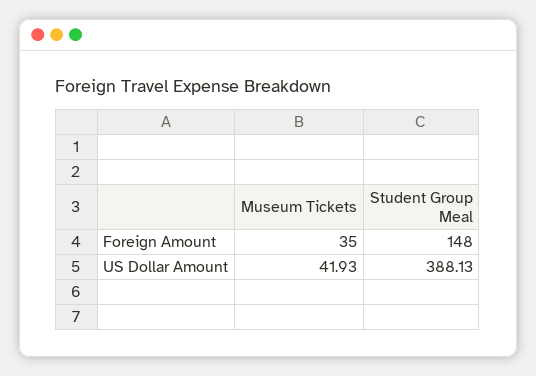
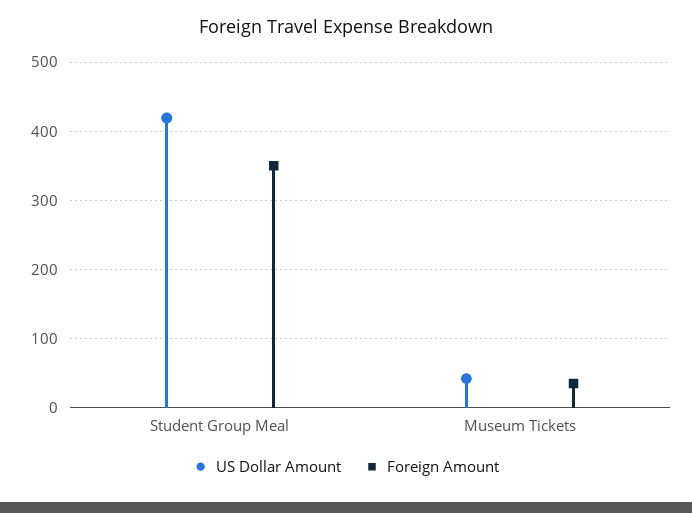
  {
    "Foreign Amount": {
      "Museum Tickets": 35,
-     "Student Group Meal": 148
+     "Student Group Meal": 350
    },
    "US Dollar Amount": {
      "Museum Tickets": 41.93,
-     "Student Group Meal": 388.13
+     "Student Group Meal": 420
    }
  }

